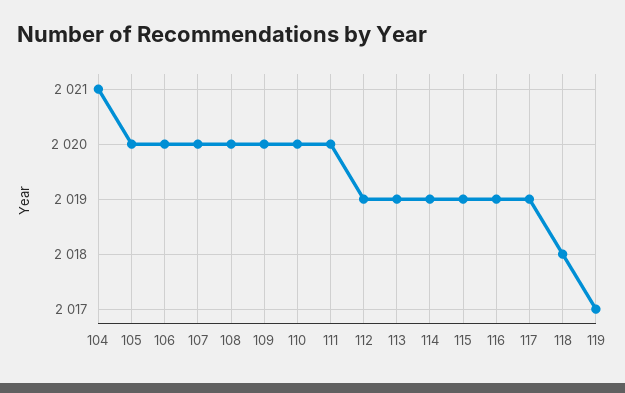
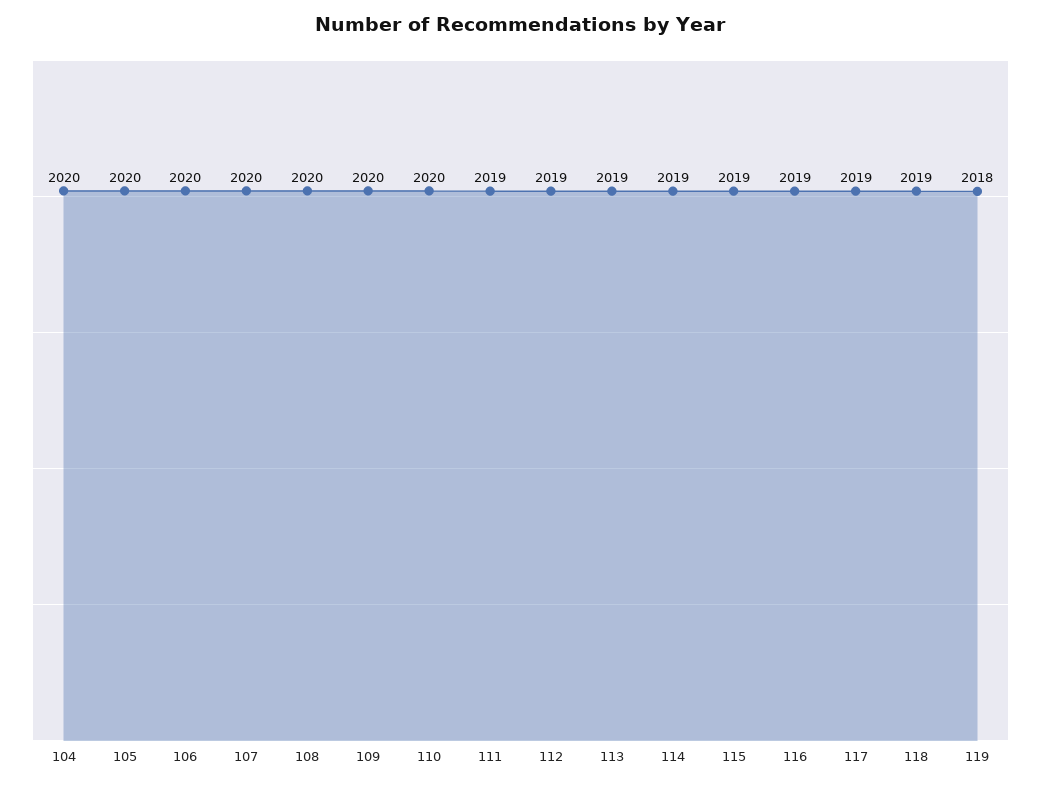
  {
-   "104": 2021,
+   "104": 2020,
    "105": 2020,
    "106": 2020,
    "107": 2020,
    "108": 2020,
    "109": 2020,
    "110": 2020,
-   "111": 2020,
+   "111": 2019,
    "112": 2019,
    "113": 2019,
    "114": 2019,
    "115": 2019,
    "116": 2019,
    "117": 2019,
-   "118": 2018,
+   "118": 2019,
-   "119": 2017
+   "119": 2018
  }

